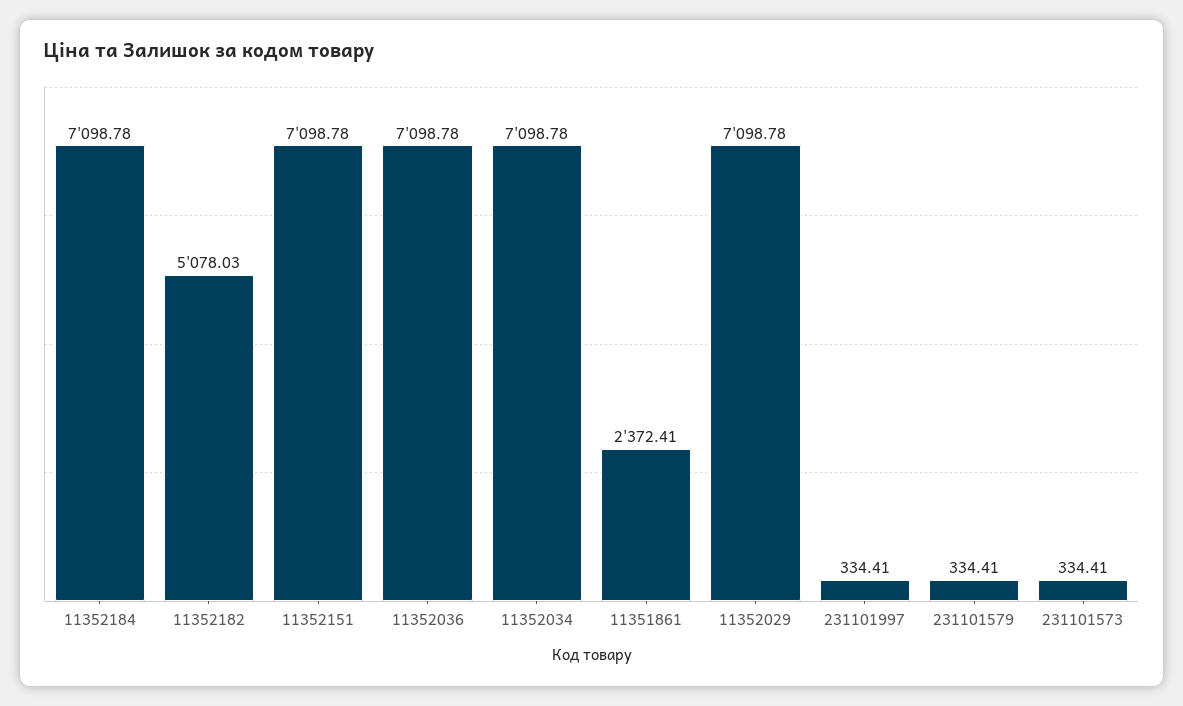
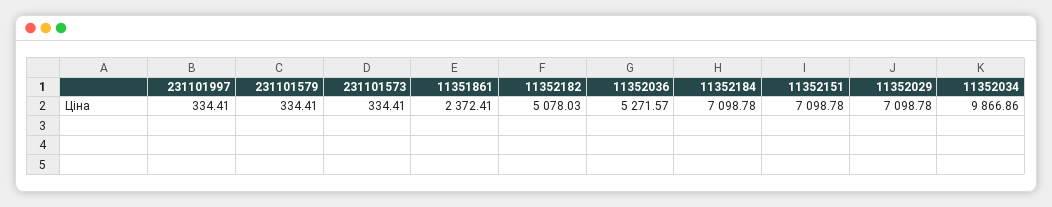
  {
    "11352184": 7098.78,
    "11352182": 5078.03,
    "11352151": 7098.78,
-   "11352036": 7098.78,
+   "11352036": 5271.57,
-   "11352034": 7098.78,
+   "11352034": 9866.86,
    "11351861": 2372.41,
    "11352029": 7098.78,
    "231101997": 334.41,
    "231101579": 334.41,
    "231101573": 334.41
  }

